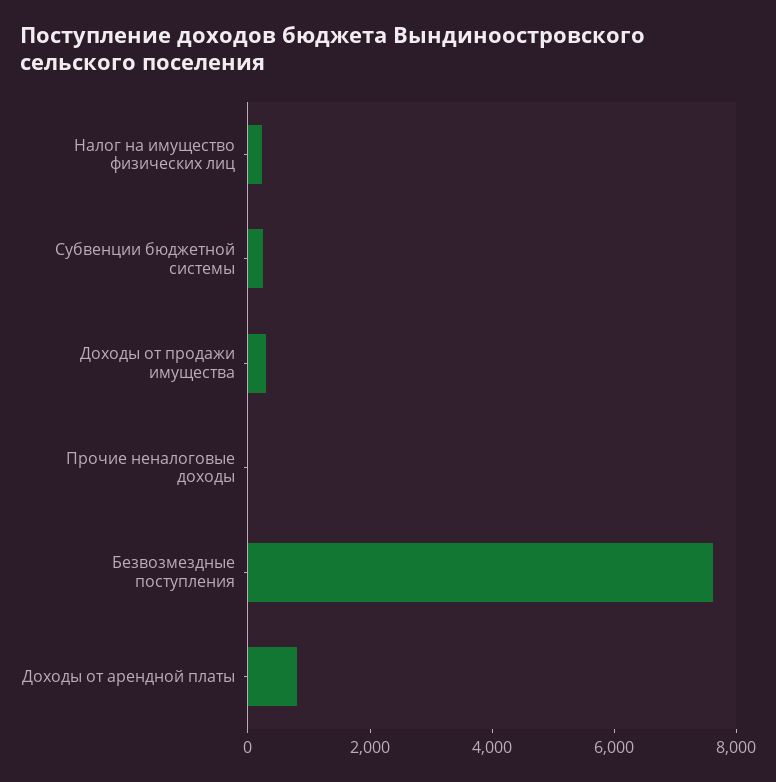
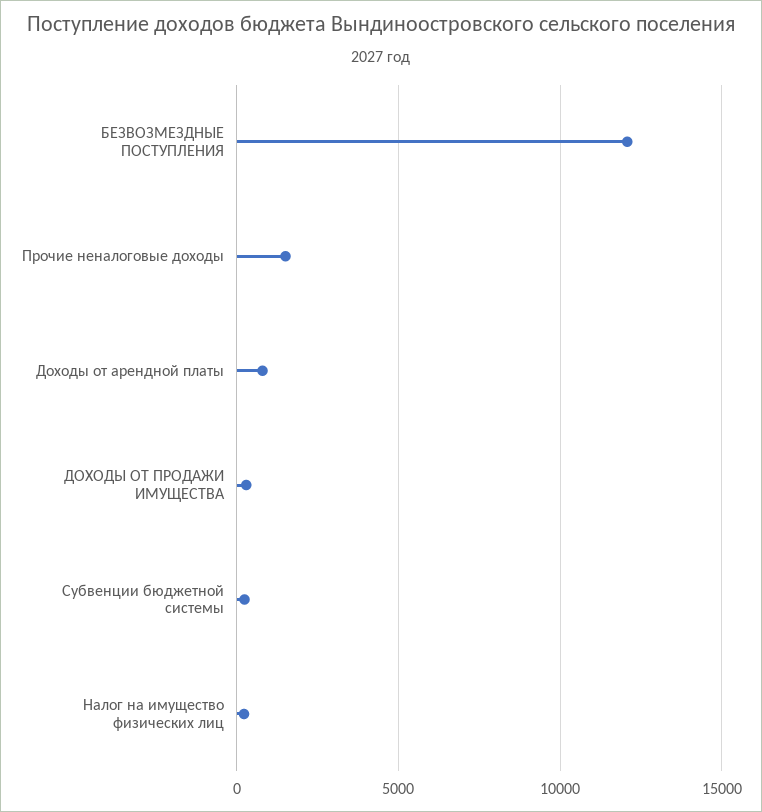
  {
    "Налог на имущество физических лиц": 0,
    "Субвенции бюджетной системы": 0,
    "Доходы от продажи имущества": 500,
-   "Прочие неналоговые доходы": 0,
+   "Прочие неналоговые доходы": 1500,
-   "Безвозмездные поступления": 7500,
+   "Безвозмездные поступления": 12000,
    "Доходы от арендной платы": 1000
  }

